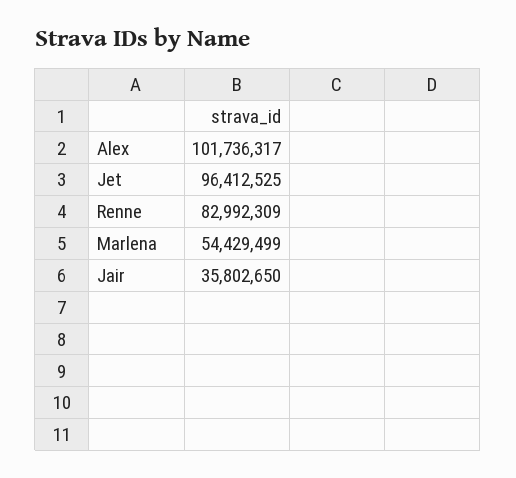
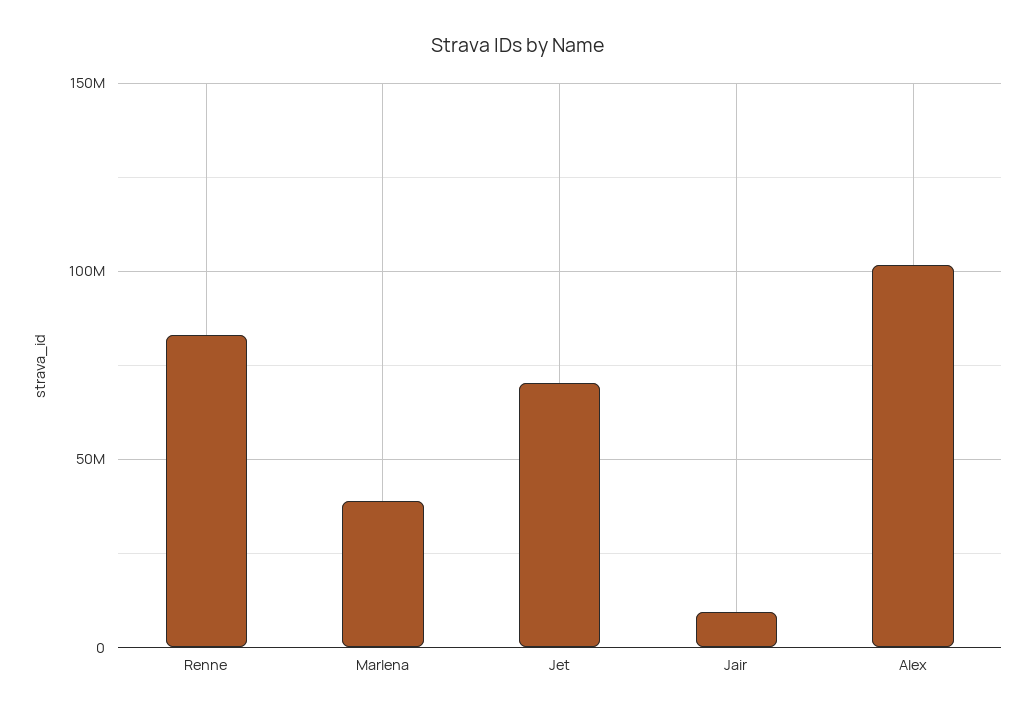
  {
    "Alex": 101736317,
-   "Jet": 96412525,
+   "Jet": 70000000,
    "Renne": 82992309,
-   "Marlena": 54429499,
+   "Marlena": 40000000,
-   "Jair": 35802650
+   "Jair": 10000000
  }

